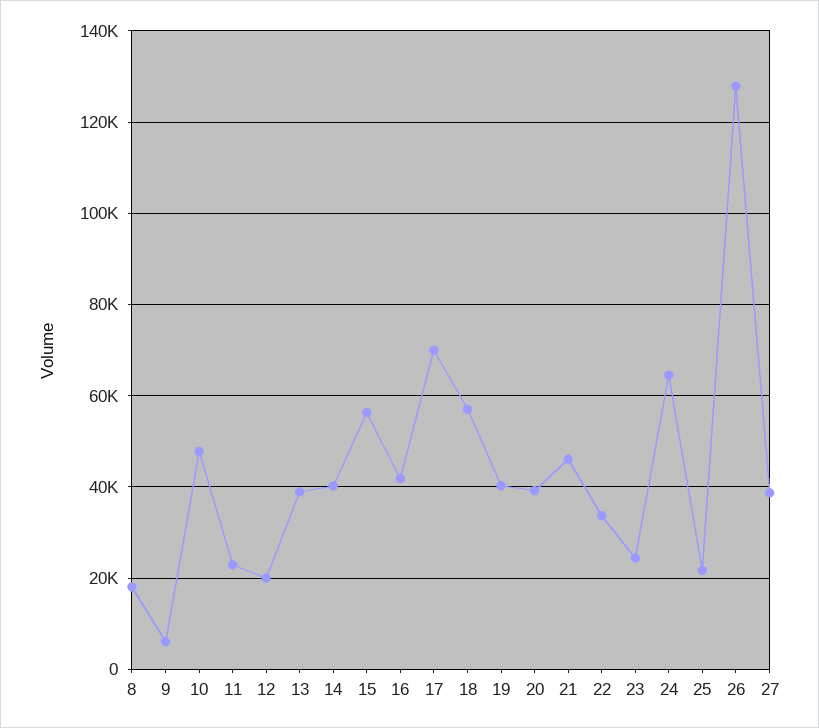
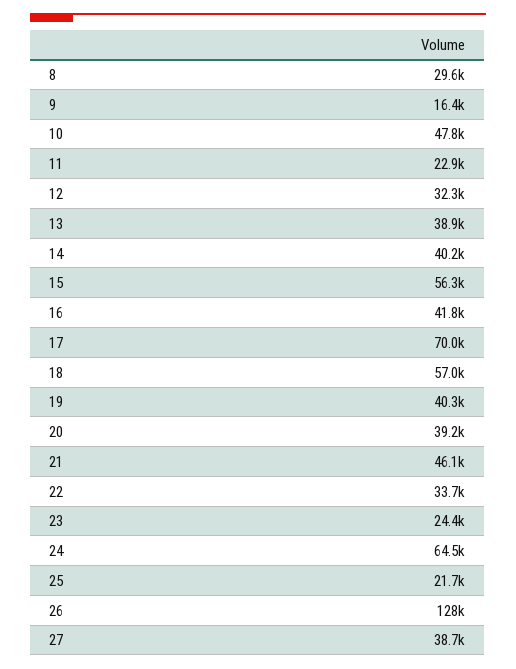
  {
-   "8": 18000,
+   "8": 29600,
-   "9": 6000,
+   "9": 16400,
    "10": 47800,
    "11": 22900,
-   "12": 20000,
+   "12": 32300,
    "13": 38900,
    "14": 40200,
    "15": 56300,
    "16": 41800,
    "17": 70000,
    "18": 57000,
    "19": 40300,
    "20": 39200,
    "21": 46100,
    "22": 33700,
    "23": 24400,
    "24": 64500,
    "25": 21700,
    "26": 128000,
    "27": 38700
  }

